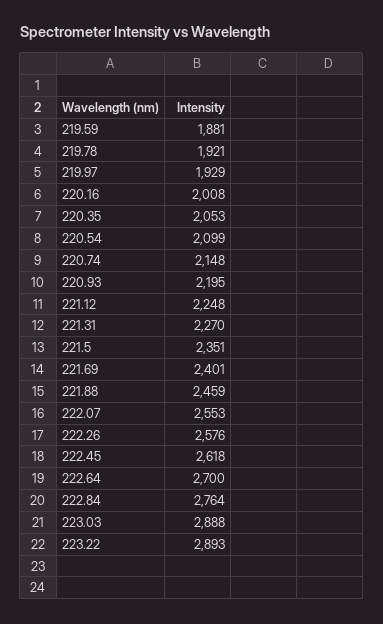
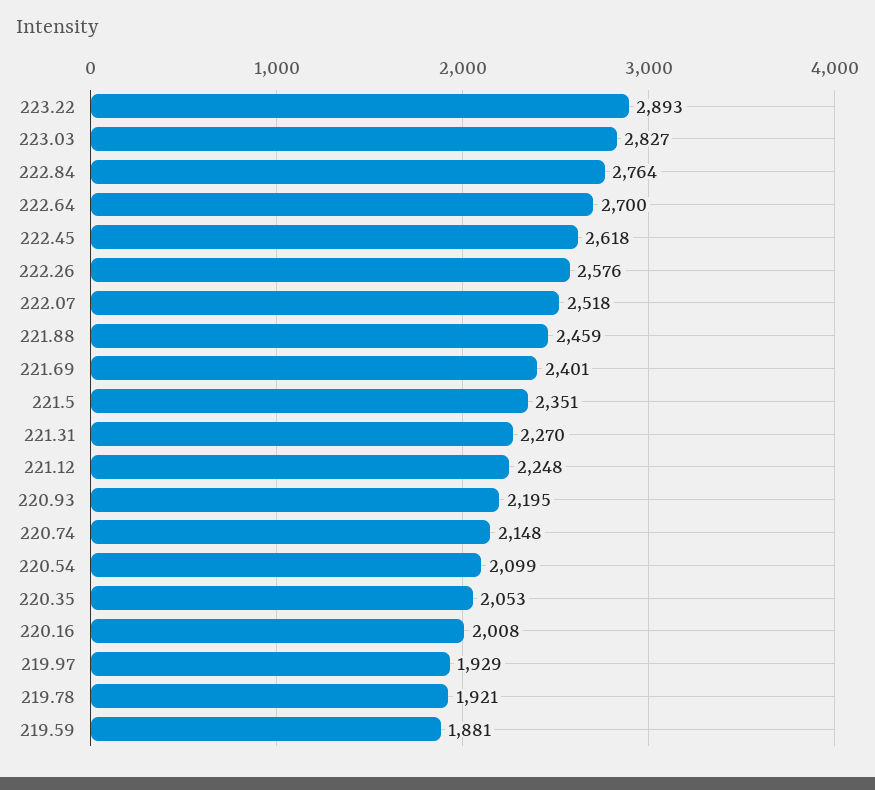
  {
    "219.59": 1881,
    "219.78": 1921,
    "219.97": 1929,
    "220.16": 2008,
    "220.35": 2053,
    "220.54": 2099,
    "220.74": 2148,
    "220.93": 2195,
    "221.12": 2248,
    "221.31": 2270,
    "221.5": 2351,
    "221.69": 2401,
    "221.88": 2459,
-   "222.07": 2553,
+   "222.07": 2518,
    "222.26": 2576,
    "222.45": 2618,
    "222.64": 2700,
    "222.84": 2764,
-   "223.03": 2888,
+   "223.03": 2827,
    "223.22": 2893
  }

